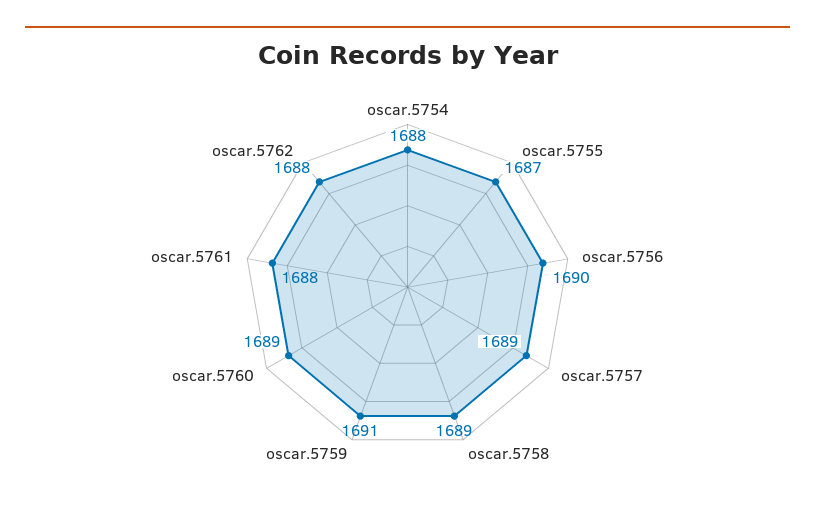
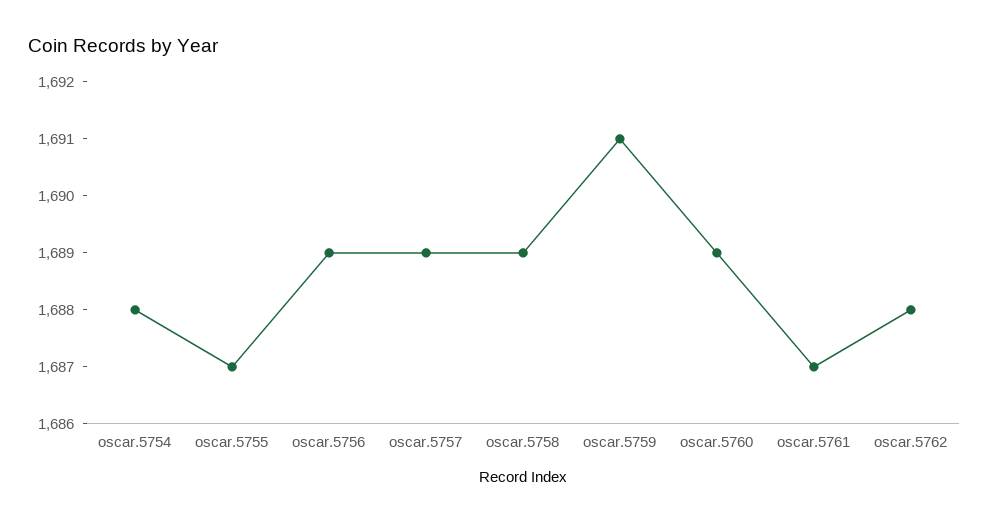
  {
    "oscar.5754": 1688,
    "oscar.5755": 1687,
-   "oscar.5756": 1690,
+   "oscar.5756": 1689,
    "oscar.5757": 1689,
    "oscar.5758": 1689,
    "oscar.5759": 1691,
    "oscar.5760": 1689,
-   "oscar.5761": 1688,
+   "oscar.5761": 1687,
    "oscar.5762": 1688
  }

